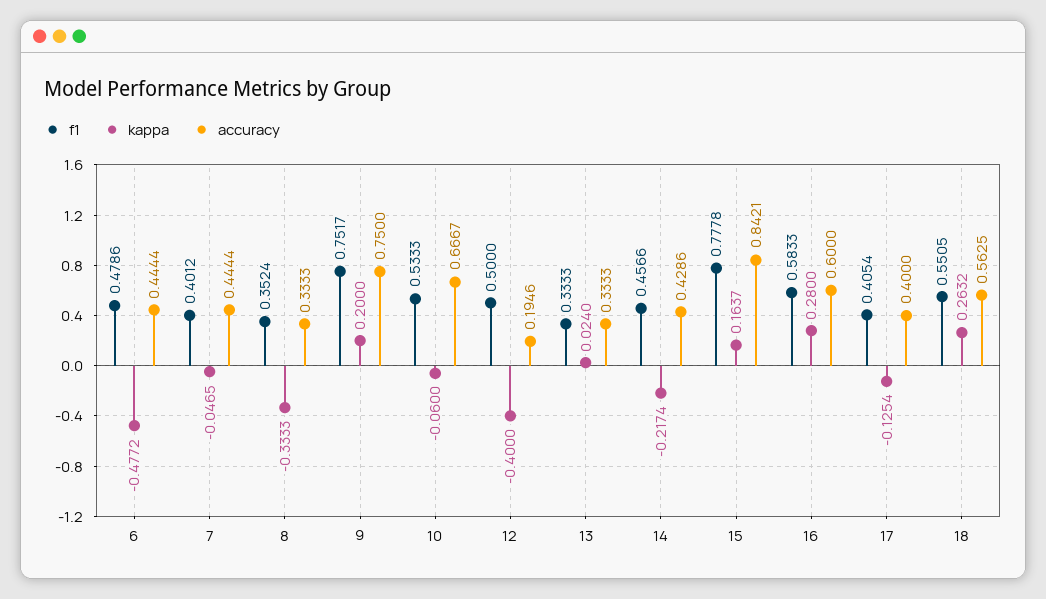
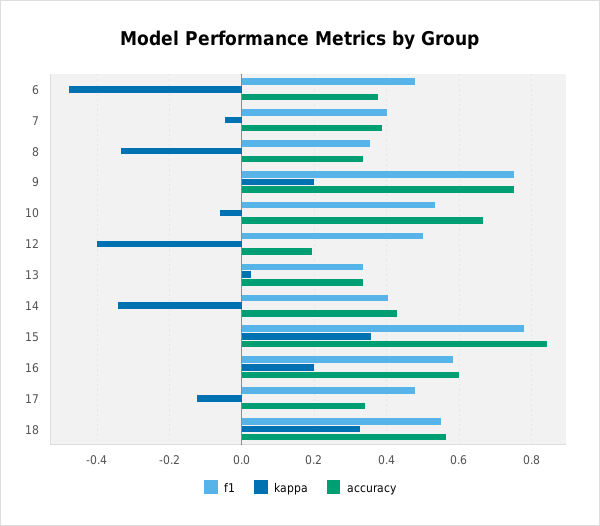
  {
    "f1": {
      "6": 0.4786,
      "7": 0.4012,
      "8": 0.3524,
      "9": 0.7517,
      "10": 0.5333,
      "12": 0.5,
      "13": 0.3333,
-     "14": 0.4566,
+     "14": 0.4,
      "15": 0.7778,
      "16": 0.5833,
-     "17": 0.4054,
+     "17": 0.48,
      "18": 0.5505
    },
    "kappa": {
      "6": -0.4772,
      "7": -0.0465,
      "8": -0.3333,
      "9": 0.2,
      "10": -0.06,
      "12": -0.4,
      "13": 0.024,
-     "14": -0.2174,
+     "14": -0.34,
-     "15": 0.1637,
+     "15": 0.36,
-     "16": 0.28,
+     "16": 0.2,
      "17": -0.1254,
-     "18": 0.2632
+     "18": 0.32
    },
    "accuracy": {
-     "6": 0.4444,
+     "6": 0.38,
-     "7": 0.4444,
+     "7": 0.38,
      "8": 0.3333,
      "9": 0.75,
      "10": 0.6667,
      "12": 0.1946,
      "13": 0.3333,
      "14": 0.4286,
      "15": 0.8421,
      "16": 0.6,
-     "17": 0.4,
+     "17": 0.34,
      "18": 0.5625
    }
  }

